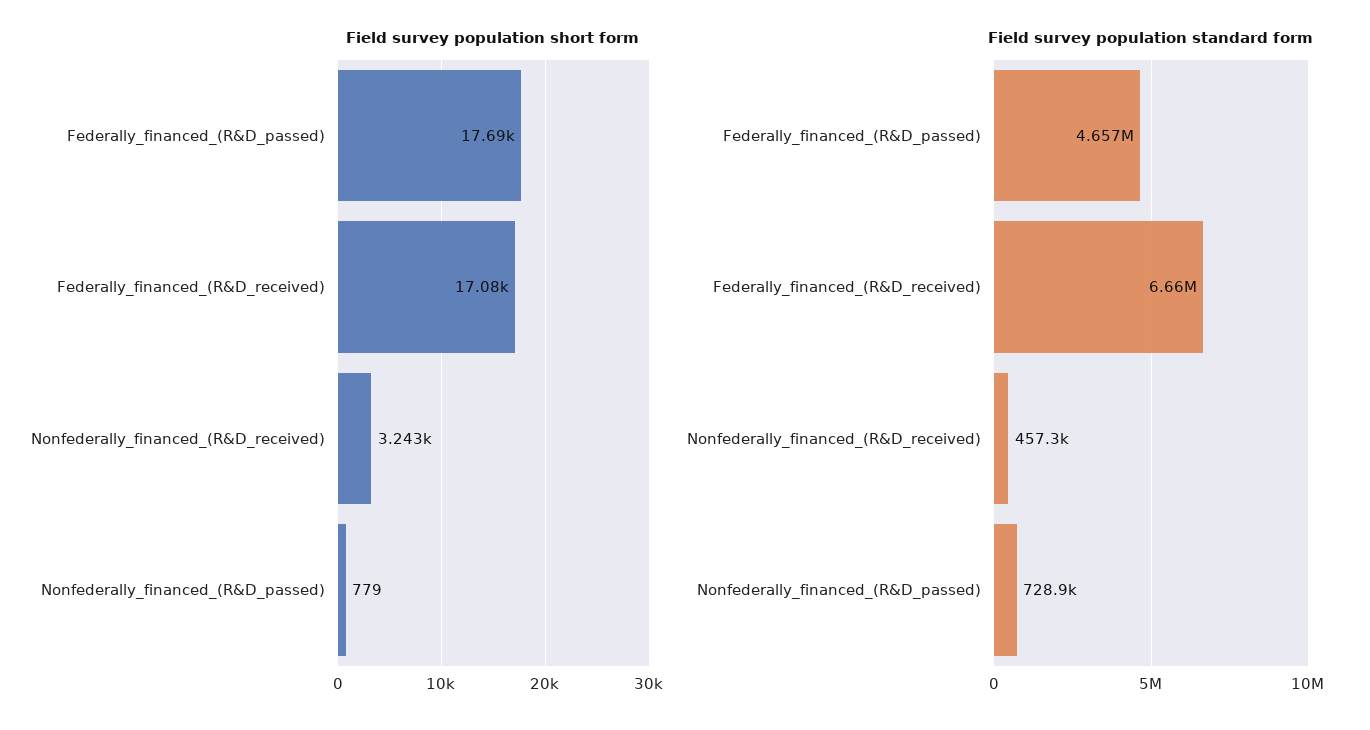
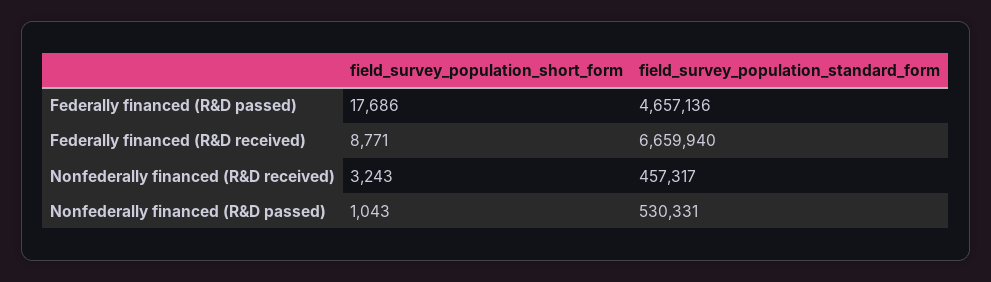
  {
    "Field survey population short form": {
      "Federally_financed_(R&D_passed)": 17686,
-     "Federally_financed_(R&D_received)": 17080,
+     "Federally_financed_(R&D_received)": 8771,
      "Nonfederally_financed_(R&D_received)": 3243,
-     "Nonfederally_financed_(R&D_passed)": 779
+     "Nonfederally_financed_(R&D_passed)": 1043
    },
    "Field survey population standard form": {
      "Federally_financed_(R&D_passed)": 4657136,
      "Federally_financed_(R&D_received)": 6659940,
      "Nonfederally_financed_(R&D_received)": 457317,
-     "Nonfederally_financed_(R&D_passed)": 728900
+     "Nonfederally_financed_(R&D_passed)": 530331
    }
  }

